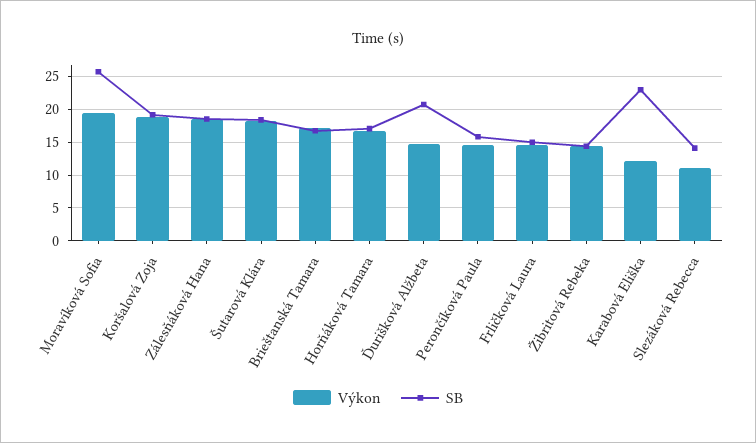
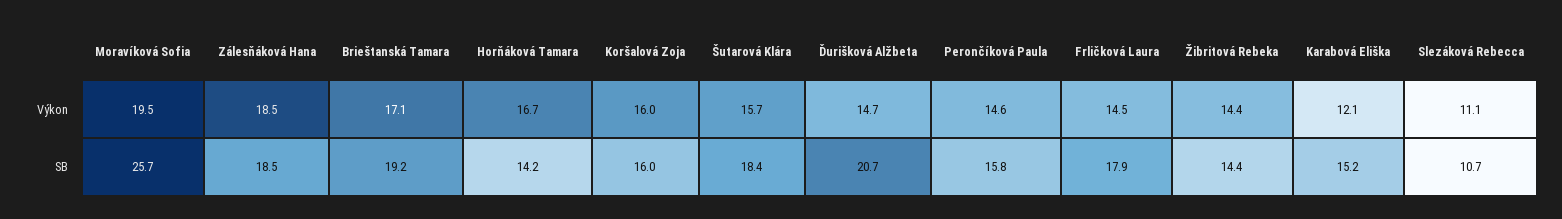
  {
    "Výkon": {
      "Moravíková Sofia": 19.5,
-     "Koršalová Zoja": 19,
+     "Koršalová Zoja": 16,
      "Zálesňáková Hana": 18.5,
-     "Šutarová Klára": 18,
+     "Šutarová Klára": 15.7,
      "Brieštanská Tamara": 17.1,
      "Horňáková Tamara": 16.7,
      "Ďurišková Alžbeta": 14.7,
      "Perončíková Paula": 14.6,
      "Frličková Laura": 14.5,
      "Žibritová Rebeka": 14.4,
      "Karabová Eliška": 12.1,
      "Slezáková Rebecca": 11.1
    },
    "SB": {
      "Moravíková Sofia": 25.7,
-     "Koršalová Zoja": 19,
+     "Koršalová Zoja": 16,
      "Zálesňáková Hana": 18.5,
      "Šutarová Klára": 18.4,
-     "Brieštanská Tamara": 17,
+     "Brieštanská Tamara": 19.2,
-     "Horňáková Tamara": 17,
+     "Horňáková Tamara": 14.2,
      "Ďurišková Alžbeta": 20.7,
      "Perončíková Paula": 15.8,
-     "Frličková Laura": 15,
+     "Frličková Laura": 17.9,
      "Žibritová Rebeka": 14.4,
-     "Karabová Eliška": 23,
+     "Karabová Eliška": 15.2,
-     "Slezáková Rebecca": 14
+     "Slezáková Rebecca": 10.7
    }
  }

